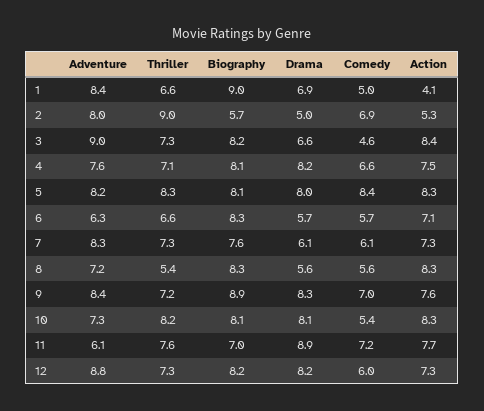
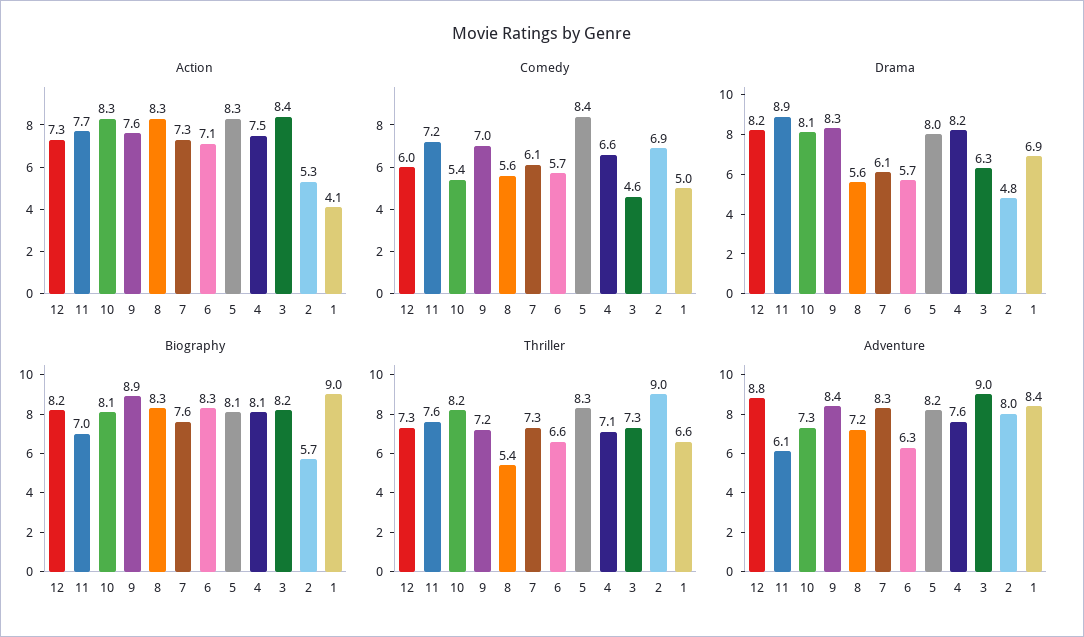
  {
    "Adventure": {
      "1": 8.4,
      "2": 8,
      "3": 9,
      "4": 7.6,
      "5": 8.2,
      "6": 6.3,
      "7": 8.3,
      "8": 7.2,
      "9": 8.4,
      "10": 7.3,
      "11": 6.1,
      "12": 8.8
    },
    "Thriller": {
      "1": 6.6,
      "2": 9,
      "3": 7.3,
      "4": 7.1,
      "5": 8.3,
      "6": 6.6,
      "7": 7.3,
      "8": 5.4,
      "9": 7.2,
      "10": 8.2,
      "11": 7.6,
      "12": 7.3
    },
    "Biography": {
      "1": 9,
      "2": 5.7,
      "3": 8.2,
      "4": 8.1,
      "5": 8.1,
      "6": 8.3,
      "7": 7.6,
      "8": 8.3,
      "9": 8.9,
      "10": 8.1,
      "11": 7,
      "12": 8.2
    },
    "Drama": {
      "1": 6.9,
-     "2": 5,
+     "2": 4.8,
-     "3": 6.6,
+     "3": 6.3,
      "4": 8.2,
      "5": 8,
      "6": 5.7,
      "7": 6.1,
      "8": 5.6,
      "9": 8.3,
      "10": 8.1,
      "11": 8.9,
      "12": 8.2
    },
    "Comedy": {
      "1": 5,
      "2": 6.9,
      "3": 4.6,
      "4": 6.6,
      "5": 8.4,
      "6": 5.7,
      "7": 6.1,
      "8": 5.6,
      "9": 7,
      "10": 5.4,
      "11": 7.2,
      "12": 6
    },
    "Action": {
      "1": 4.1,
      "2": 5.3,
      "3": 8.4,
      "4": 7.5,
      "5": 8.3,
      "6": 7.1,
      "7": 7.3,
      "8": 8.3,
      "9": 7.6,
      "10": 8.3,
      "11": 7.7,
      "12": 7.3
    }
  }

